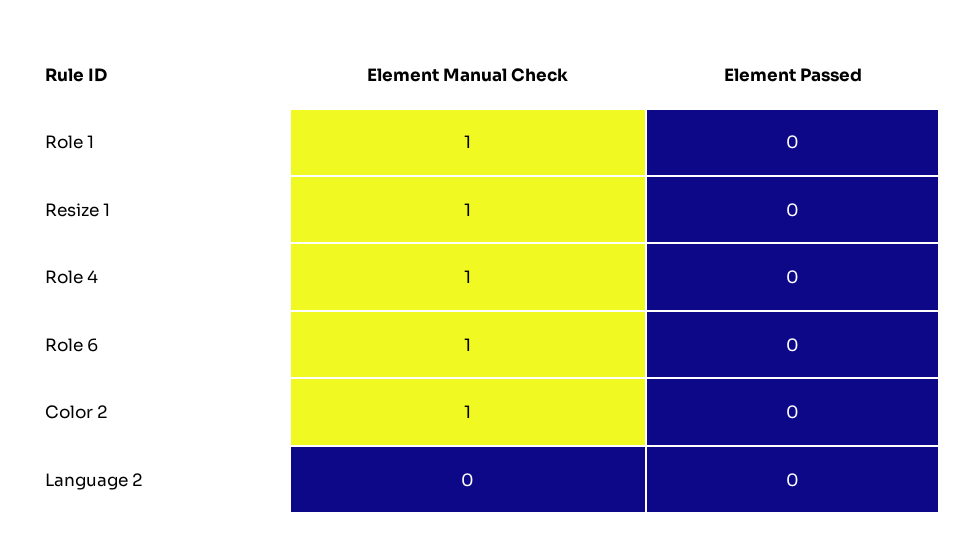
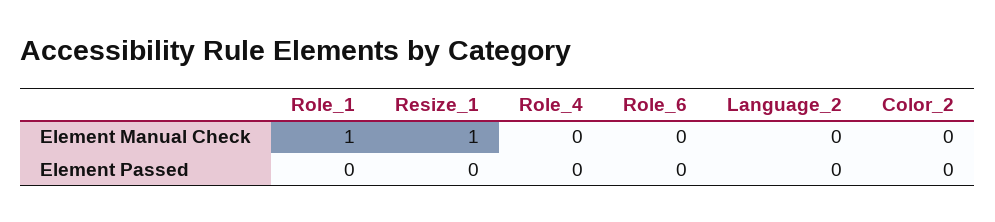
  {
    "Element Manual Check": {
      "Role 1": 1,
      "Resize 1": 1,
-     "Role 4": 1,
+     "Role 4": 0,
-     "Role 6": 1,
+     "Role 6": 0,
-     "Color 2": 1,
+     "Color 2": 0,
      "Language 2": 0
    },
    "Element Passed": {
      "Role 1": 0,
      "Resize 1": 0,
      "Role 4": 0,
      "Role 6": 0,
      "Color 2": 0,
      "Language 2": 0
    }
  }

